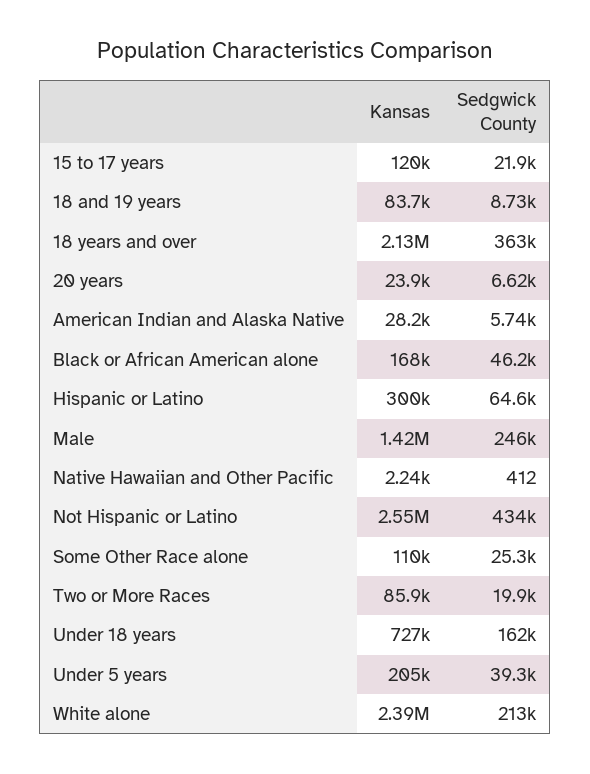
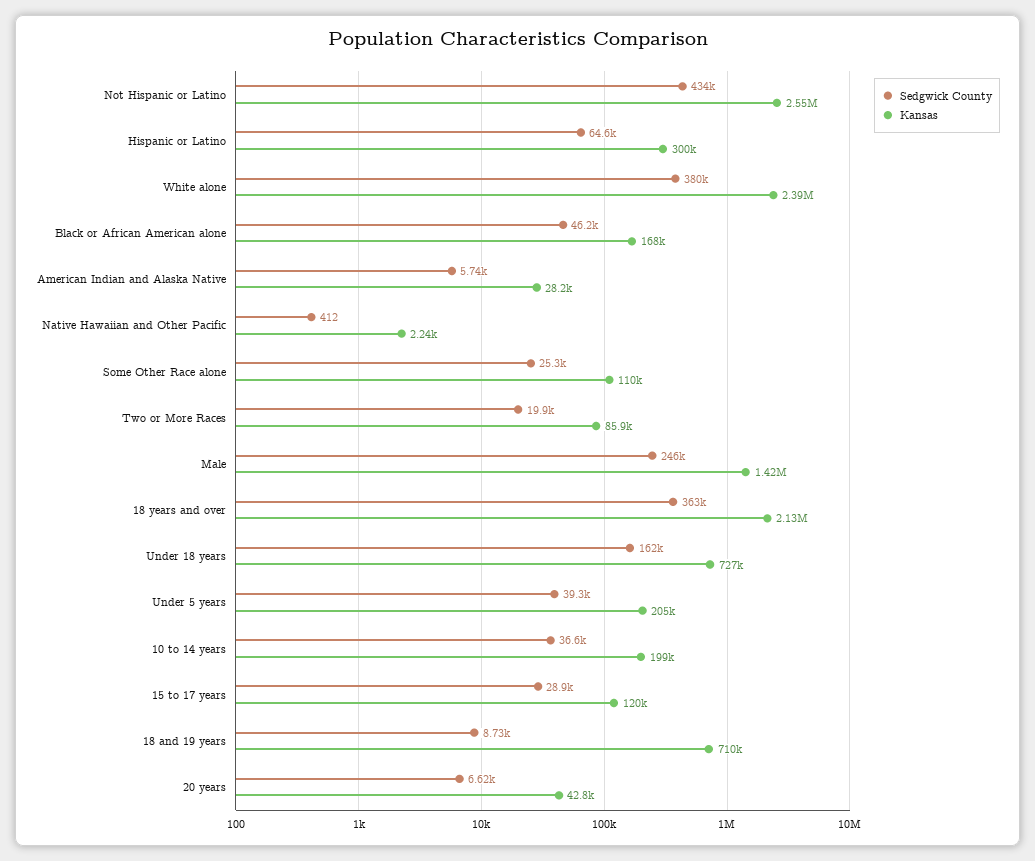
  {
    "Kansas": {
      "15 to 17 years": 120000,
-     "18 and 19 years": 83700,
+     "18 and 19 years": 710000,
      "18 years and over": 2130000,
-     "20 years": 23900,
+     "20 years": 42800,
      "American Indian and Alaska Native": 28200,
      "Black or African American alone": 168000,
      "Hispanic or Latino": 300000,
      "Male": 1420000,
      "Native Hawaiian and Other Pacific": 2240,
      "Not Hispanic or Latino": 2550000,
      "Some Other Race alone": 110000,
      "Two or More Races": 85900,
      "Under 18 years": 727000,
      "Under 5 years": 205000,
-     "White alone": 2390000
+     "White alone": 2390000,
+     "10 to 14 years": 199000
    },
    "Sedgwick County": {
-     "15 to 17 years": 21900,
+     "15 to 17 years": 28900,
      "18 and 19 years": 8730,
      "18 years and over": 363000,
      "20 years": 6620,
      "American Indian and Alaska Native": 5740,
      "Black or African American alone": 46200,
      "Hispanic or Latino": 64600,
      "Male": 246000,
      "Native Hawaiian and Other Pacific": 412,
      "Not Hispanic or Latino": 434000,
      "Some Other Race alone": 25300,
      "Two or More Races": 19900,
      "Under 18 years": 162000,
      "Under 5 years": 39300,
-     "White alone": 213000
+     "White alone": 380000,
+     "10 to 14 years": 36600
    }
  }

